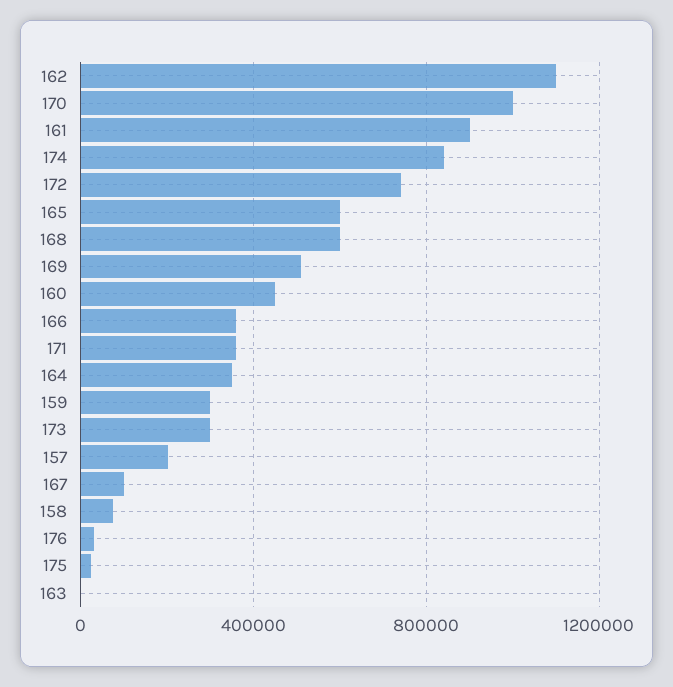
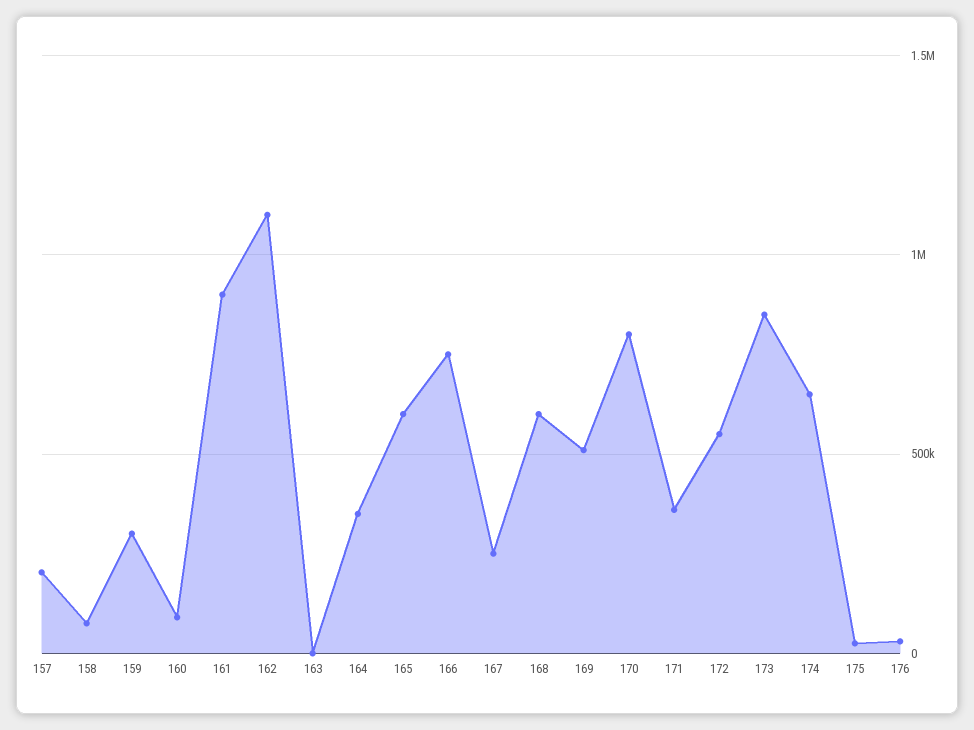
  {
    "162": 1100000,
-   "170": 1000000,
+   "170": 800000,
    "161": 900000,
-   "174": 850000,
+   "174": 650000,
-   "172": 750000,
+   "172": 550000,
    "165": 600000,
    "168": 600000,
    "169": 500000,
-   "160": 450000,
+   "160": 100000,
-   "166": 350000,
+   "166": 750000,
    "171": 350000,
    "164": 350000,
    "159": 300000,
-   "173": 300000,
+   "173": 850000,
    "157": 200000,
-   "167": 100000,
+   "167": 250000,
    "158": 100000,
    "176": 50000,
    "175": 50000,
    "163": 0
  }

